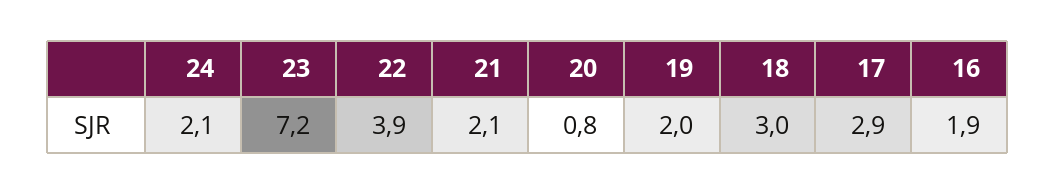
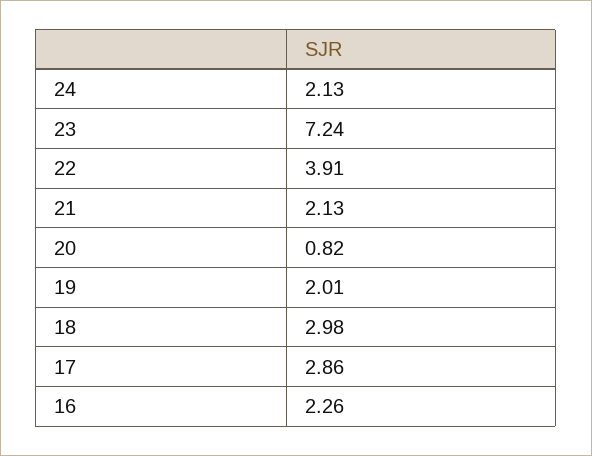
  {
    "24": 2.13,
    "23": 7.24,
    "22": 3.91,
    "21": 2.13,
    "20": 0.82,
    "19": 2.01,
    "18": 2.98,
    "17": 2.86,
-   "16": 1.9
+   "16": 2.26
  }

